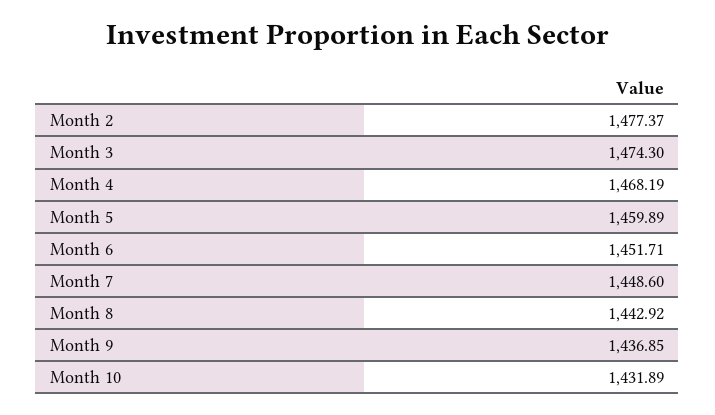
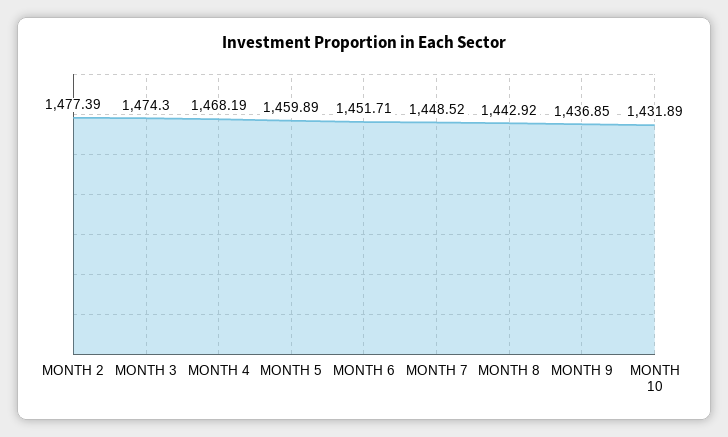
  {
-   "Month 2": 1477.37,
+   "Month 2": 1477.39,
    "Month 3": 1474.3,
    "Month 4": 1468.19,
    "Month 5": 1459.89,
    "Month 6": 1451.71,
-   "Month 7": 1448.6,
+   "Month 7": 1448.52,
    "Month 8": 1442.92,
    "Month 9": 1436.85,
    "Month 10": 1431.89
  }

